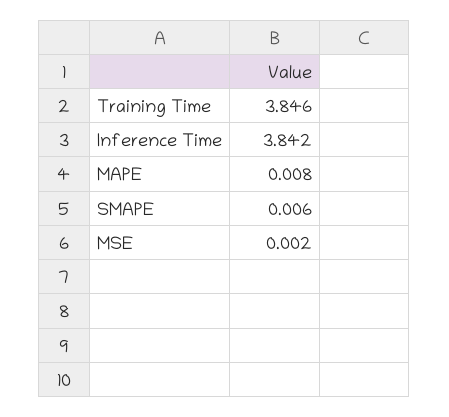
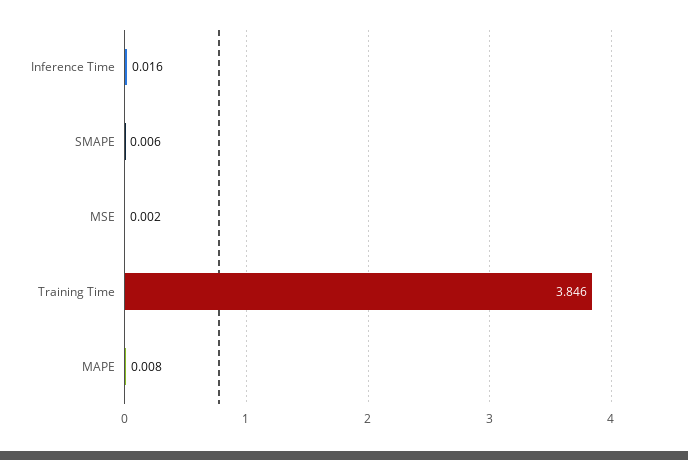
  {
    "Training Time": 3.846,
-   "Inference Time": 3.842,
+   "Inference Time": 0.016,
    "MAPE": 0.008,
    "SMAPE": 0.006,
    "MSE": 0.002
  }

